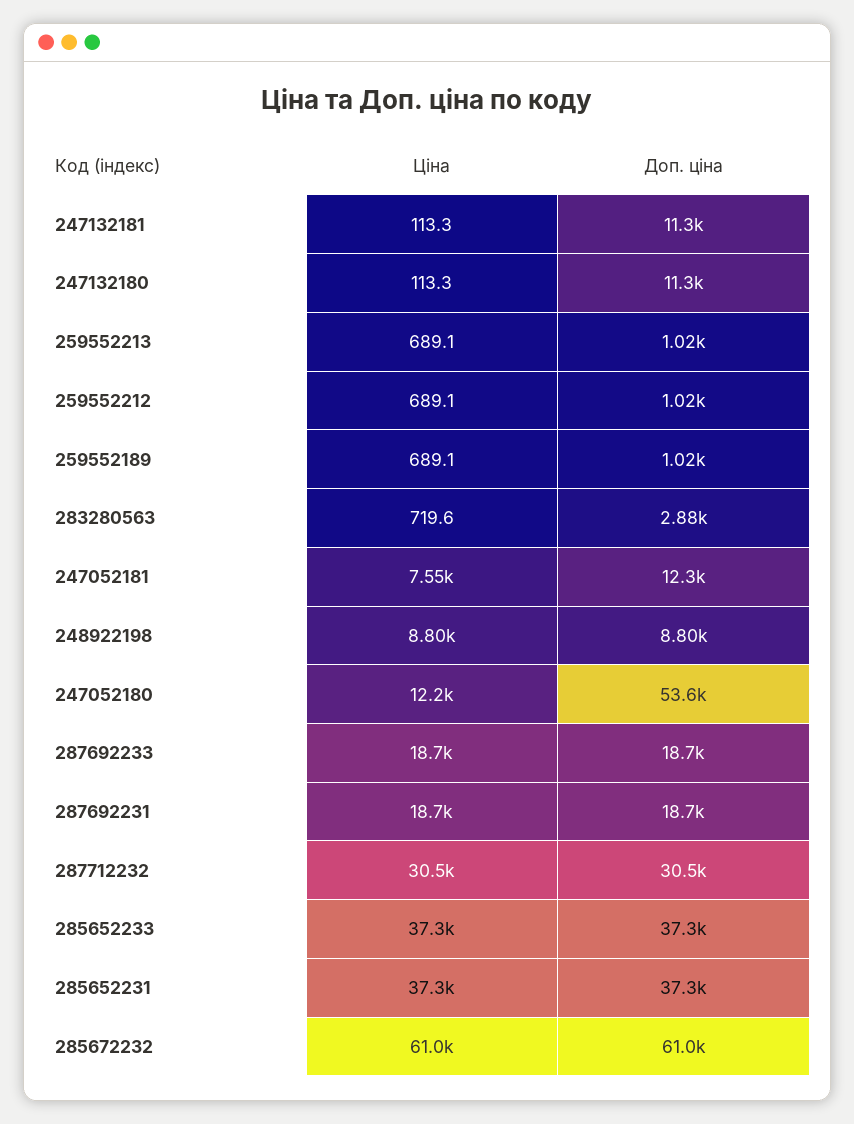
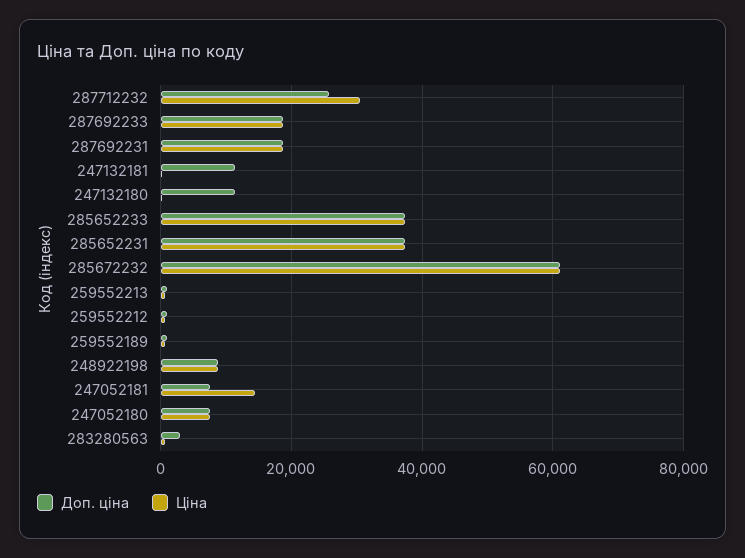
  {
    "Ціна": {
      "247132181": 113.3,
      "247132180": 113.3,
      "259552213": 689.1,
      "259552212": 689.1,
      "259552189": 689.1,
      "283280563": 719.6,
-     "247052181": 7550,
+     "247052181": 14000,
      "248922198": 8800,
-     "247052180": 12200,
+     "247052180": 8000,
      "287692233": 18700,
      "287692231": 18700,
      "287712232": 30500,
      "285652233": 37300,
      "285652231": 37300,
      "285672232": 61000
    },
    "Доп. ціна": {
      "247132181": 11300,
      "247132180": 11300,
      "259552213": 1020,
      "259552212": 1020,
      "259552189": 1020,
      "283280563": 2880,
-     "247052181": 12300,
+     "247052181": 8000,
      "248922198": 8800,
-     "247052180": 53600,
+     "247052180": 8000,
      "287692233": 18700,
      "287692231": 18700,
-     "287712232": 30500,
+     "287712232": 26000,
      "285652233": 37300,
      "285652231": 37300,
      "285672232": 61000
    }
  }

